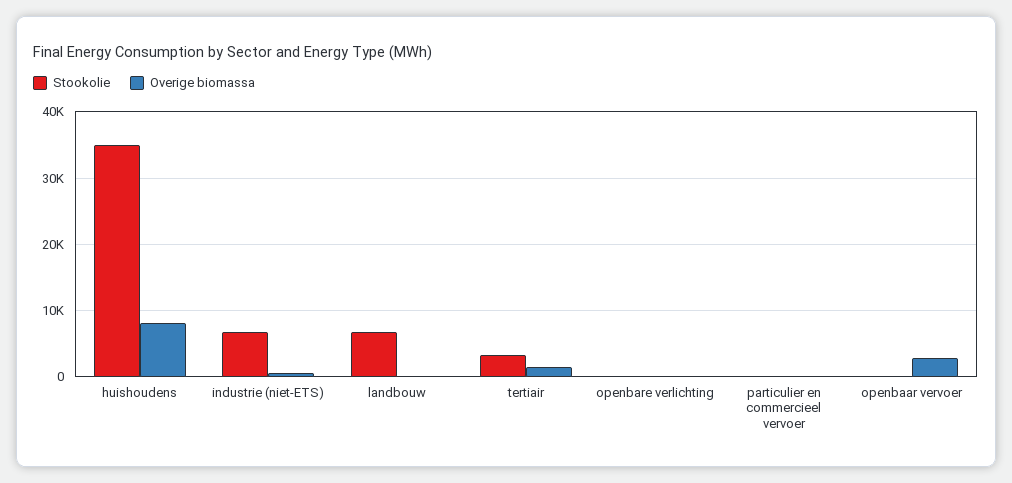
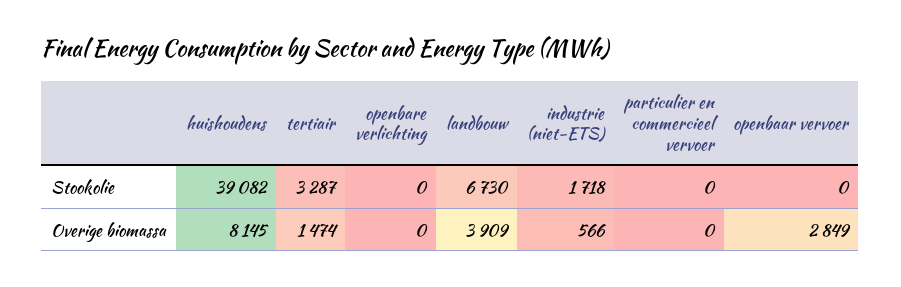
  {
    "Stookolie": {
-     "huishoudens": 35000,
+     "huishoudens": 39082,
-     "industrie (niet-ETS)": 7000,
+     "industrie (niet-ETS)": 1718,
      "landbouw": 6730,
      "tertiair": 3287,
      "openbare verlichting": 0,
      "particulier en commercieel vervoer": 0,
      "openbaar vervoer": 0
    },
    "Overige biomassa": {
      "huishoudens": 8145,
      "industrie (niet-ETS)": 566,
-     "landbouw": 0,
+     "landbouw": 3909,
      "tertiair": 1474,
      "openbare verlichting": 0,
      "particulier en commercieel vervoer": 0,
      "openbaar vervoer": 2849
    }
  }

